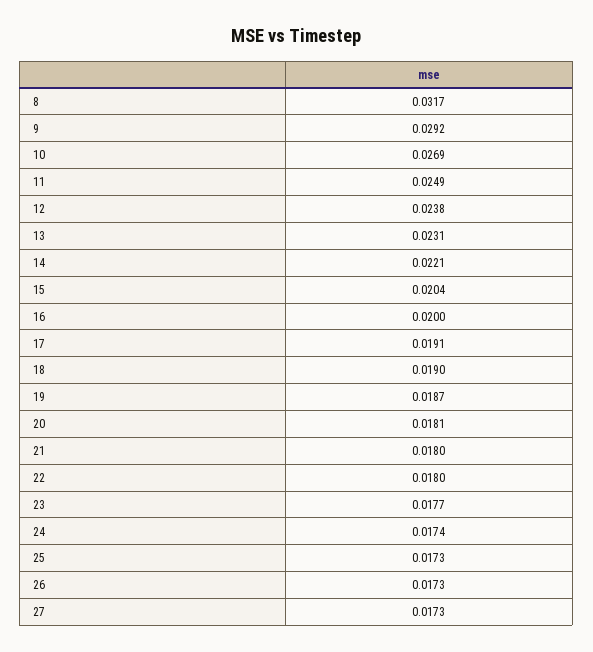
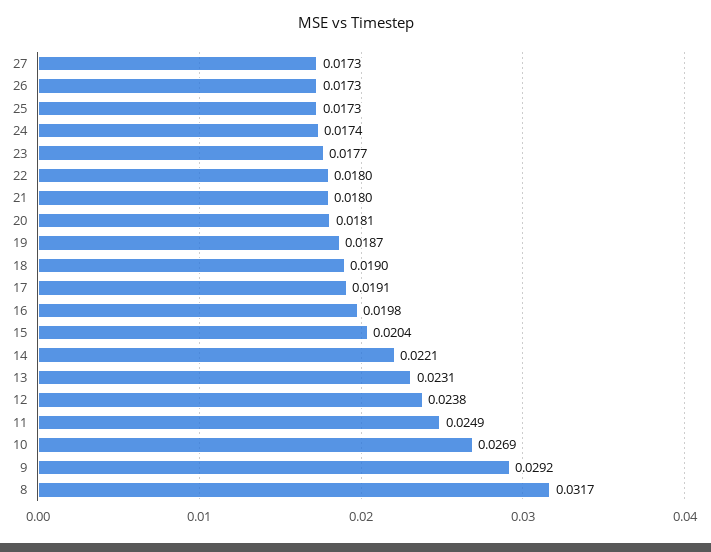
  {
    "8": 0.0317,
    "9": 0.0292,
    "10": 0.0269,
    "11": 0.0249,
    "12": 0.0238,
    "13": 0.0231,
    "14": 0.0221,
    "15": 0.0204,
-   "16": 0.02,
+   "16": 0.0198,
    "17": 0.0191,
    "18": 0.019,
    "19": 0.0187,
    "20": 0.0181,
    "21": 0.018,
    "22": 0.018,
    "23": 0.0177,
    "24": 0.0174,
    "25": 0.0173,
    "26": 0.0173,
    "27": 0.0173
  }

